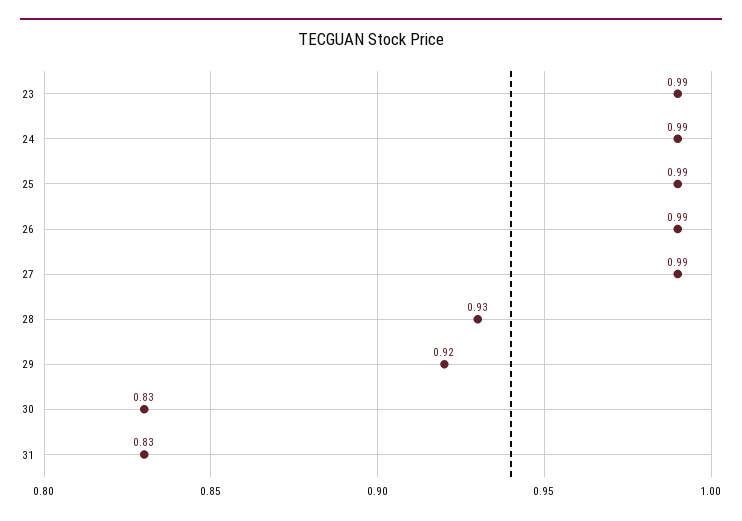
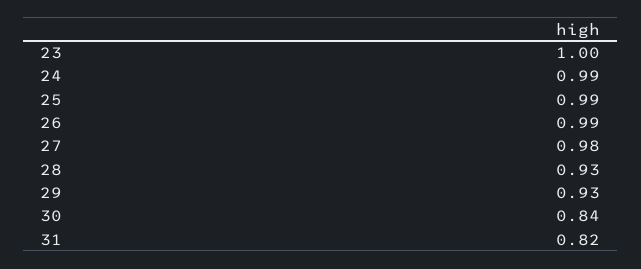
  {
-   "23": 0.99,
+   "23": 1,
    "24": 0.99,
    "25": 0.99,
    "26": 0.99,
-   "27": 0.99,
+   "27": 0.98,
    "28": 0.93,
-   "29": 0.92,
+   "29": 0.93,
-   "30": 0.83,
+   "30": 0.84,
-   "31": 0.83
+   "31": 0.82
  }

